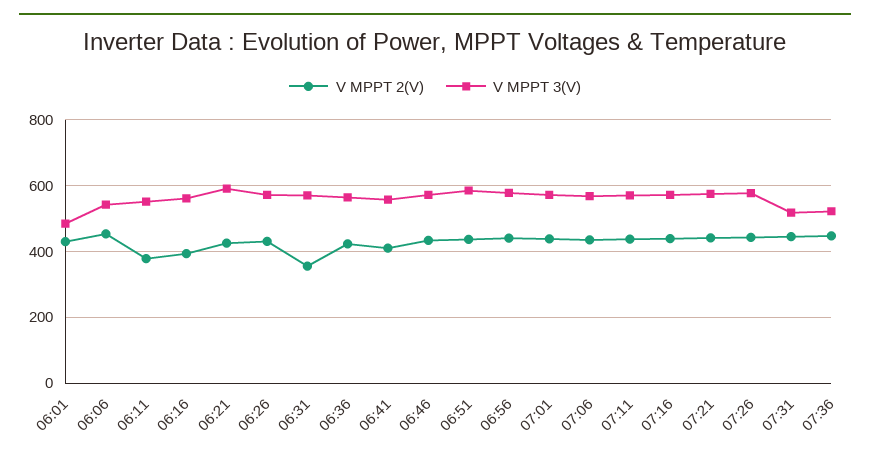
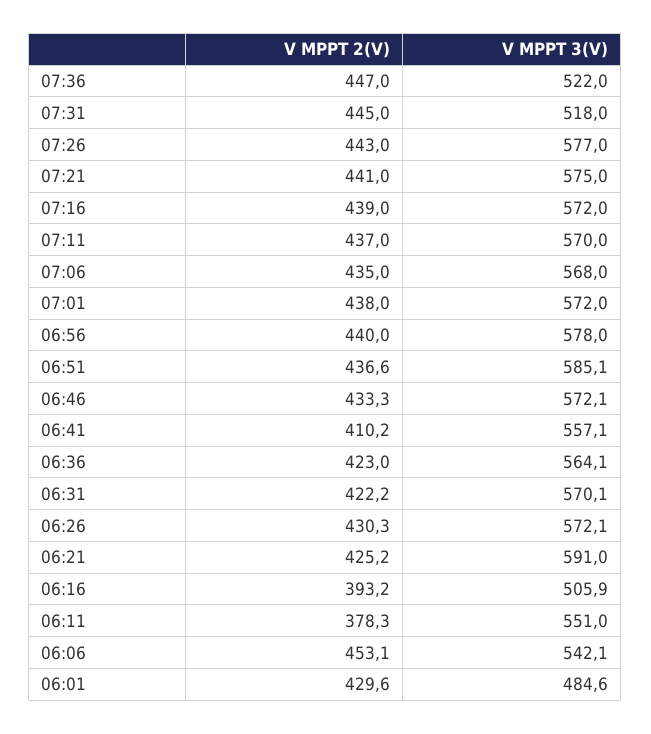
  {
    "V MPPT 2(V)": {
      "06:01": 429.6,
      "06:06": 453.1,
      "06:11": 378.3,
      "06:16": 393.2,
      "06:21": 425.2,
      "06:26": 430.3,
-     "06:31": 360,
+     "06:31": 422.2,
      "06:36": 423,
      "06:41": 410.2,
      "06:46": 433.3,
      "06:51": 436.6,
      "06:56": 440,
      "07:01": 438,
      "07:06": 435,
      "07:11": 437,
      "07:16": 439,
      "07:21": 441,
      "07:26": 443,
      "07:31": 445,
      "07:36": 447
    },
    "V MPPT 3(V)": {
      "06:01": 484.6,
      "06:06": 542.1,
      "06:11": 551,
-     "06:16": 560,
+     "06:16": 505.9,
      "06:21": 591,
      "06:26": 572.1,
      "06:31": 570.1,
      "06:36": 564.1,
      "06:41": 557.1,
      "06:46": 572.1,
      "06:51": 585.1,
      "06:56": 578,
      "07:01": 572,
      "07:06": 568,
      "07:11": 570,
      "07:16": 572,
      "07:21": 575,
      "07:26": 577,
      "07:31": 518,
      "07:36": 522
    }
  }

